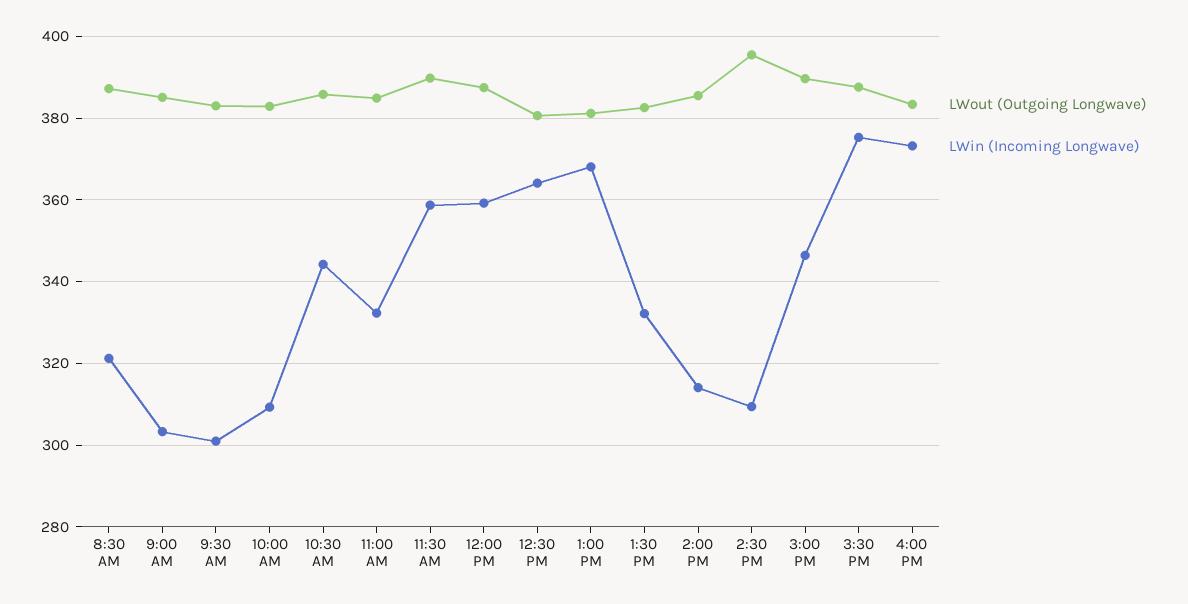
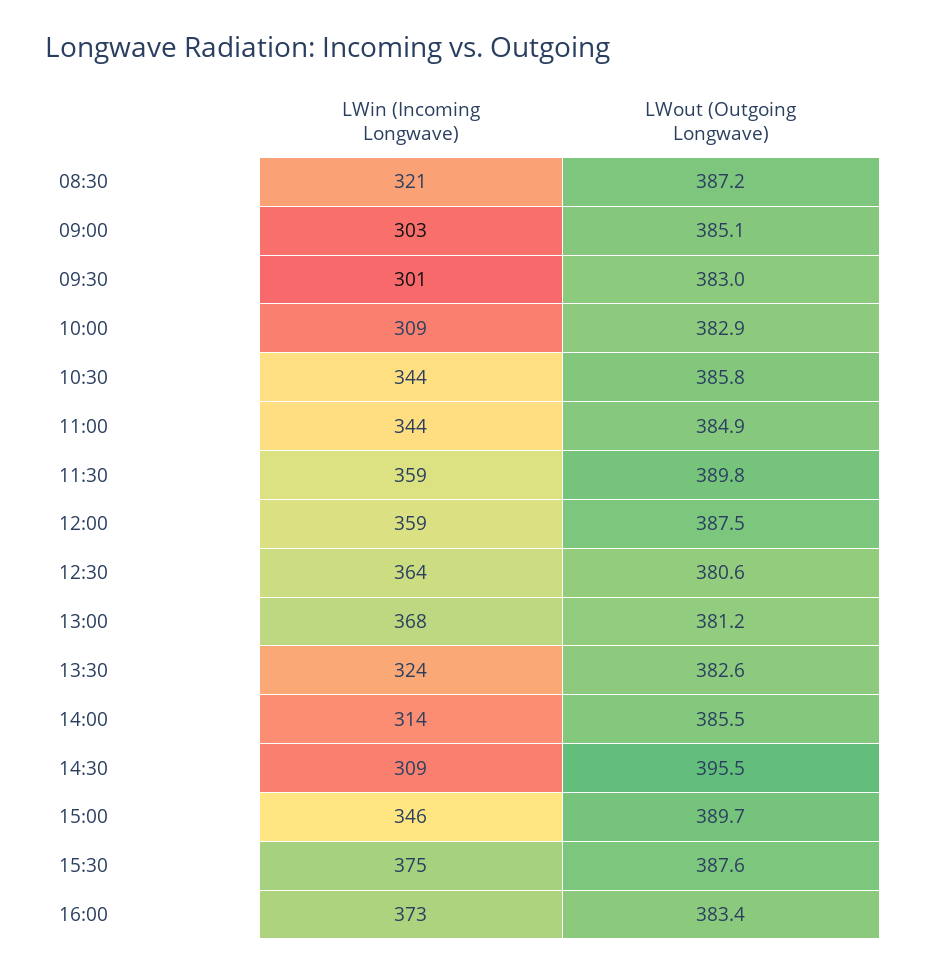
  {
    "LWout (Outgoing Longwave)": {
      "8:30 AM": 387.2,
      "9:00 AM": 385.1,
      "9:30 AM": 383,
      "10:00 AM": 382.9,
      "10:30 AM": 385.8,
      "11:00 AM": 384.9,
      "11:30 AM": 389.8,
      "12:00 PM": 387.5,
      "12:30 PM": 380.6,
      "1:00 PM": 381.2,
      "1:30 PM": 382.6,
      "2:00 PM": 385.5,
      "2:30 PM": 395.5,
      "3:00 PM": 389.7,
      "3:30 PM": 387.6,
      "4:00 PM": 383.4
    },
    "LWin (Incoming Longwave)": {
      "8:30 AM": 321,
      "9:00 AM": 303,
      "9:30 AM": 301,
      "10:00 AM": 309,
      "10:30 AM": 344,
-     "11:00 AM": 332,
+     "11:00 AM": 344,
      "11:30 AM": 359,
      "12:00 PM": 359,
      "12:30 PM": 364,
      "1:00 PM": 368,
-     "1:30 PM": 332,
+     "1:30 PM": 324,
      "2:00 PM": 314,
      "2:30 PM": 309,
      "3:00 PM": 346,
      "3:30 PM": 375,
      "4:00 PM": 373
    }
  }

